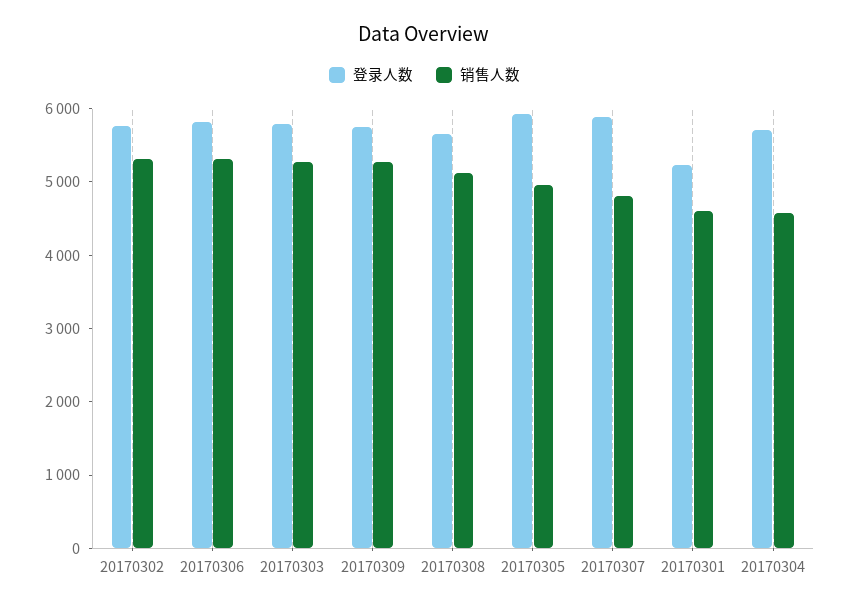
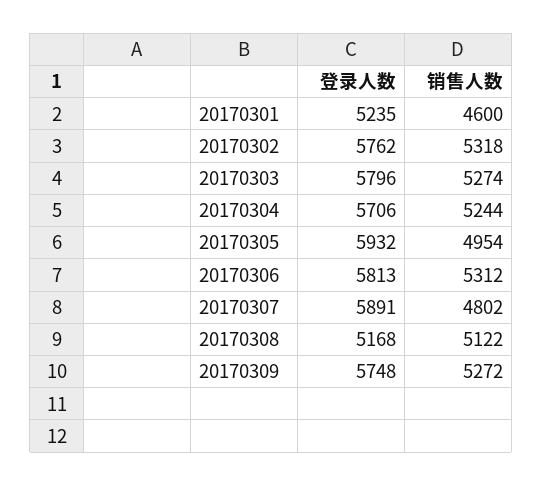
  {
    "登录人数": {
      "20170302": 5762,
      "20170306": 5813,
      "20170303": 5796,
      "20170309": 5748,
-     "20170308": 5600,
+     "20170308": 5168,
      "20170305": 5932,
      "20170307": 5891,
      "20170301": 5235,
      "20170304": 5706
    },
    "销售人数": {
      "20170302": 5318,
      "20170306": 5312,
      "20170303": 5274,
      "20170309": 5272,
      "20170308": 5122,
      "20170305": 4954,
      "20170307": 4802,
      "20170301": 4600,
-     "20170304": 4600
+     "20170304": 5244
    }
  }

